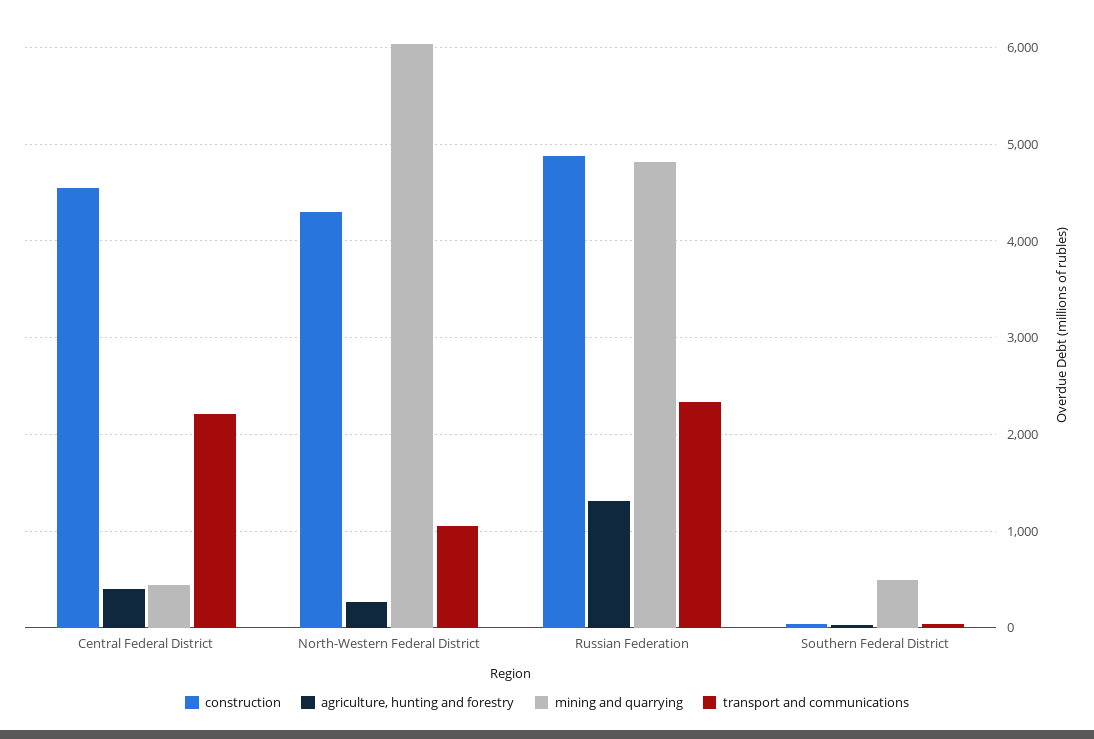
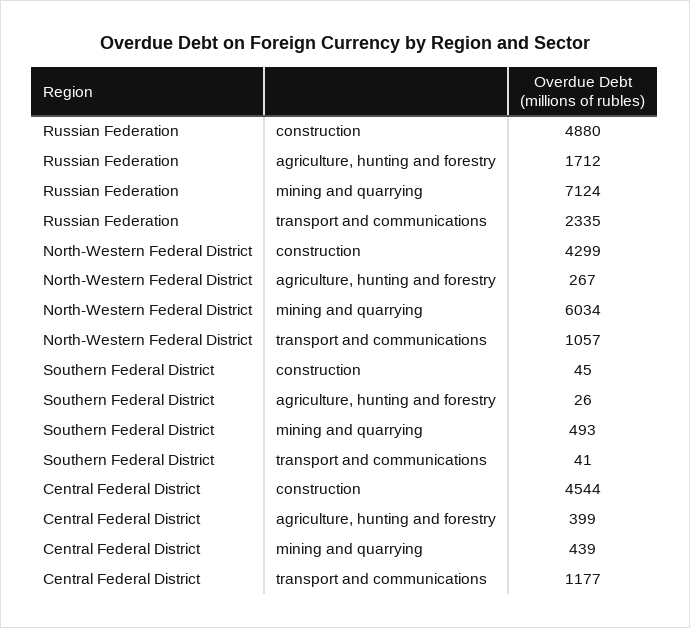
  {
    "construction": {
      "Central Federal District": 4544,
      "North-Western Federal District": 4299,
      "Russian Federation": 4880,
      "Southern Federal District": 45
    },
    "agriculture, hunting and forestry": {
      "Central Federal District": 399,
      "North-Western Federal District": 267,
-     "Russian Federation": 1300,
+     "Russian Federation": 1712,
      "Southern Federal District": 26
    },
    "mining and quarrying": {
      "Central Federal District": 439,
      "North-Western Federal District": 6034,
-     "Russian Federation": 4800,
+     "Russian Federation": 7124,
      "Southern Federal District": 493
    },
    "transport and communications": {
-     "Central Federal District": 2200,
+     "Central Federal District": 1177,
      "North-Western Federal District": 1057,
      "Russian Federation": 2335,
      "Southern Federal District": 41
    }
  }

